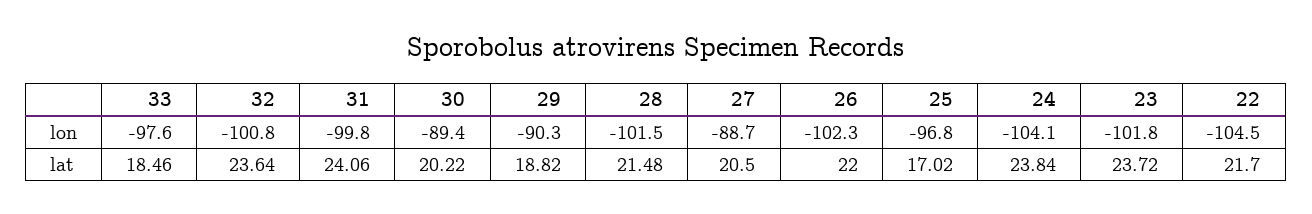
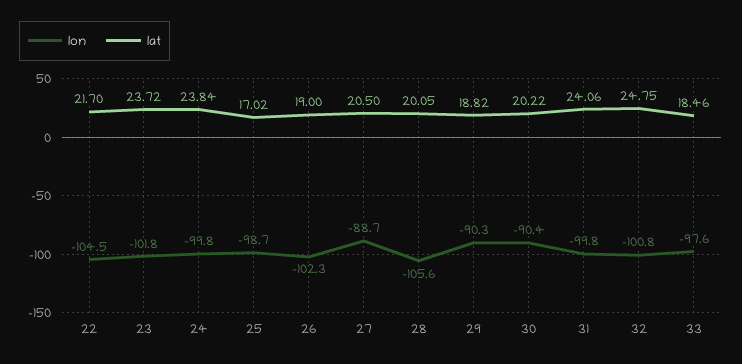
  {
    "lon": {
      "33": -97.6,
      "32": -100.8,
      "31": -99.8,
-     "30": -89.4,
+     "30": -90.4,
      "29": -90.3,
-     "28": -101.5,
+     "28": -105.6,
      "27": -88.7,
      "26": -102.3,
-     "25": -96.8,
+     "25": -98.7,
-     "24": -104.1,
+     "24": -99.8,
      "23": -101.8,
      "22": -104.5
    },
    "lat": {
      "33": 18.46,
-     "32": 23.64,
+     "32": 24.75,
      "31": 24.06,
      "30": 20.22,
      "29": 18.82,
-     "28": 21.48,
+     "28": 20.05,
      "27": 20.5,
-     "26": 22,
+     "26": 19,
      "25": 17.02,
      "24": 23.84,
      "23": 23.72,
      "22": 21.7
    }
  }

